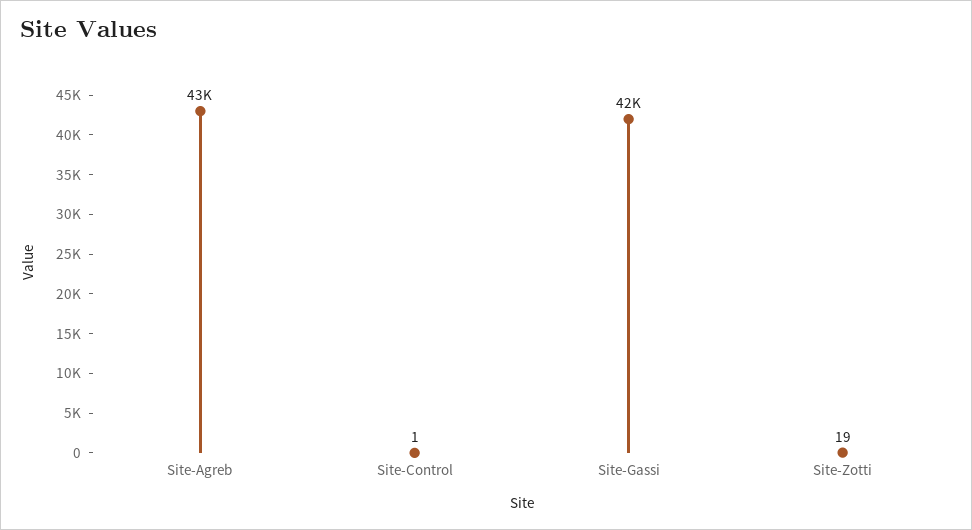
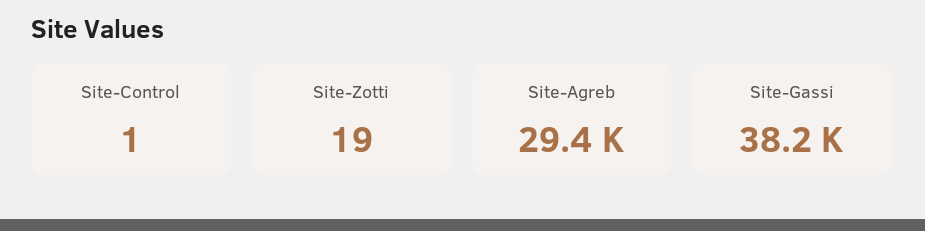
  {
-   "Site-Agreb": 43000,
+   "Site-Agreb": 29400,
    "Site-Control": 1,
-   "Site-Gassi": 42000,
+   "Site-Gassi": 38200,
    "Site-Zotti": 19
  }

